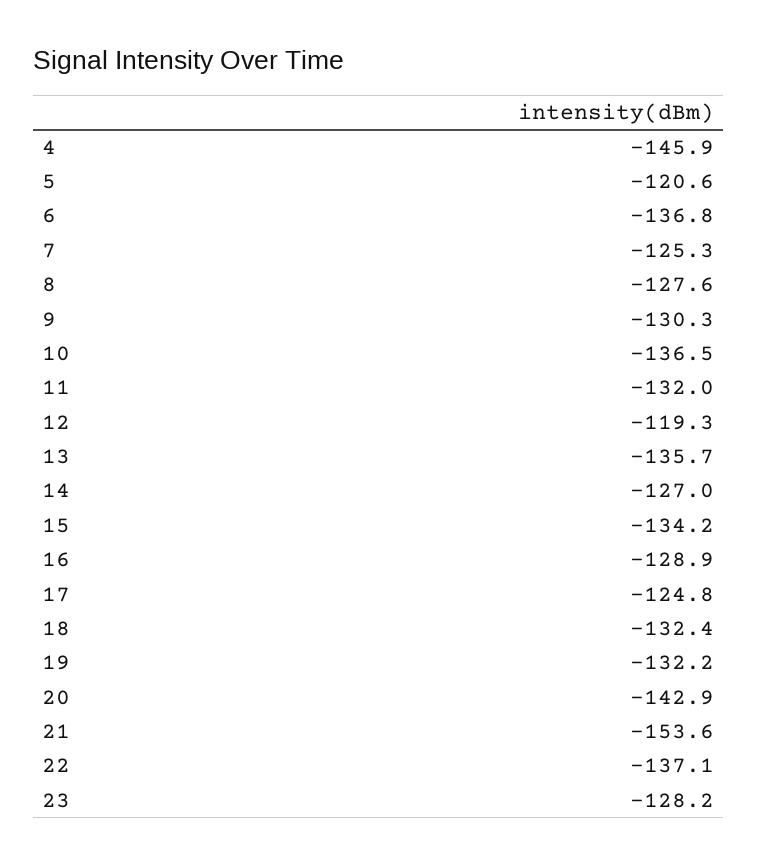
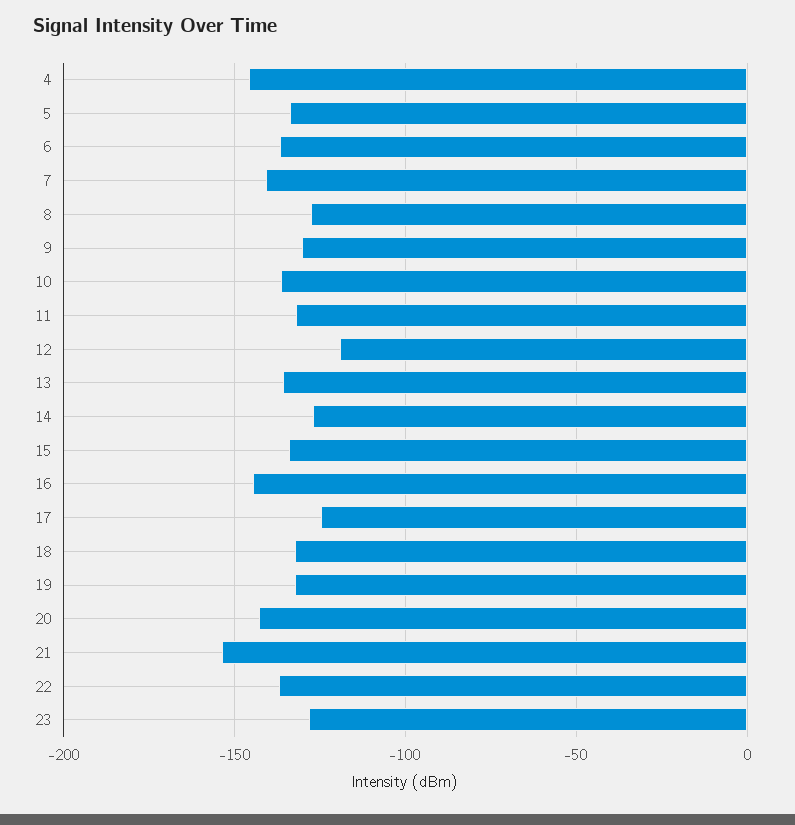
  {
    "4": -145.9,
-   "5": -120.6,
+   "5": -135,
    "6": -136.8,
-   "7": -125.3,
+   "7": -140,
    "8": -127.6,
    "9": -130.3,
    "10": -136.5,
    "11": -132,
    "12": -119.3,
    "13": -135.7,
    "14": -127,
    "15": -134.2,
-   "16": -128.9,
+   "16": -145,
    "17": -124.8,
    "18": -132.4,
    "19": -132.2,
    "20": -142.9,
    "21": -153.6,
    "22": -137.1,
    "23": -128.2
  }

